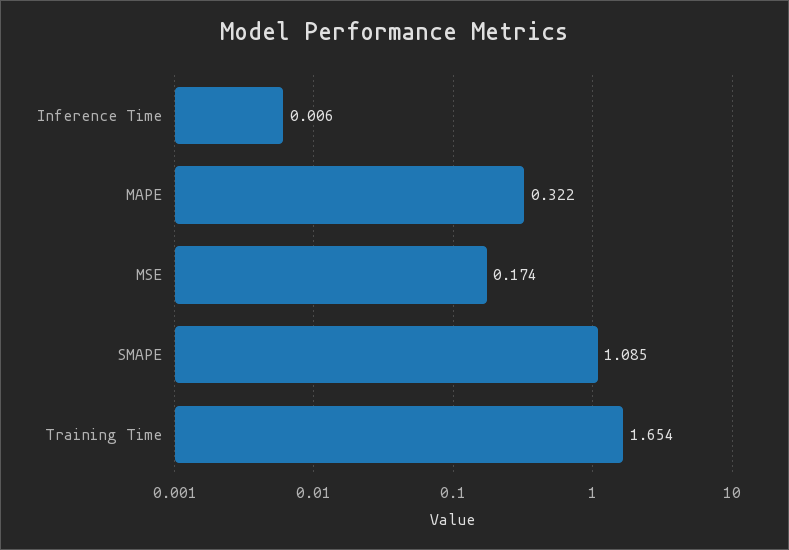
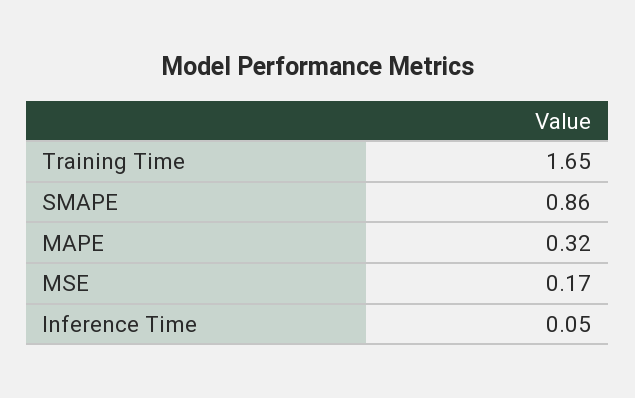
  {
-   "Inference Time": 0.006,
+   "Inference Time": 0.05,
    "MAPE": 0.322,
    "MSE": 0.174,
-   "SMAPE": 1.085,
+   "SMAPE": 0.86,
    "Training Time": 1.654
  }

